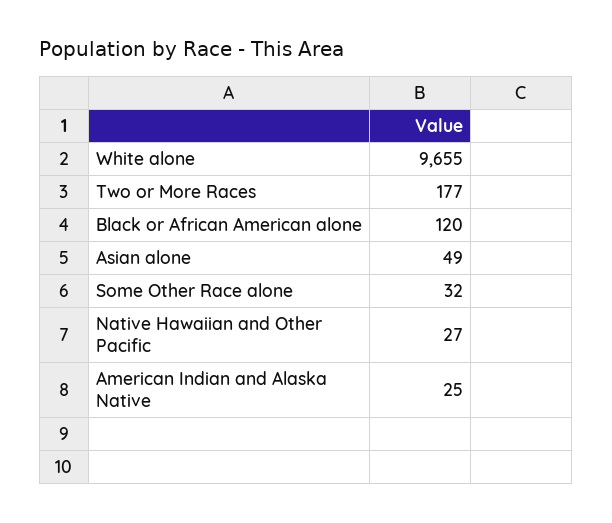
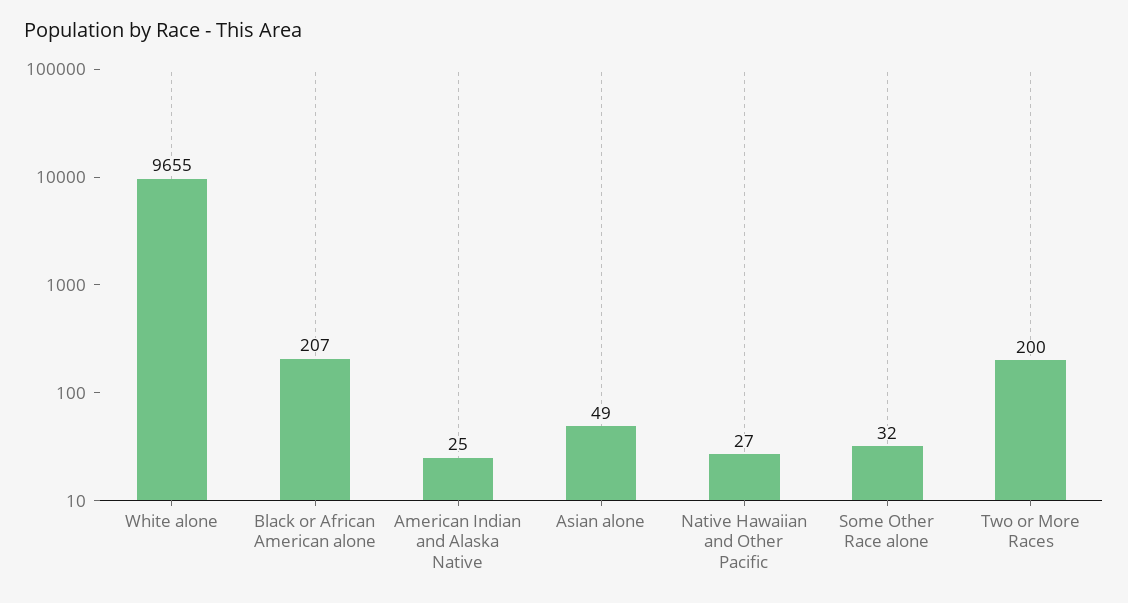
  {
    "White alone": 9655,
-   "Two or More Races": 177,
+   "Two or More Races": 200,
-   "Black or African American alone": 120,
+   "Black or African American alone": 207,
    "Asian alone": 49,
    "Some Other Race alone": 32,
    "Native Hawaiian and Other Pacific": 27,
    "American Indian and Alaska Native": 25
  }

